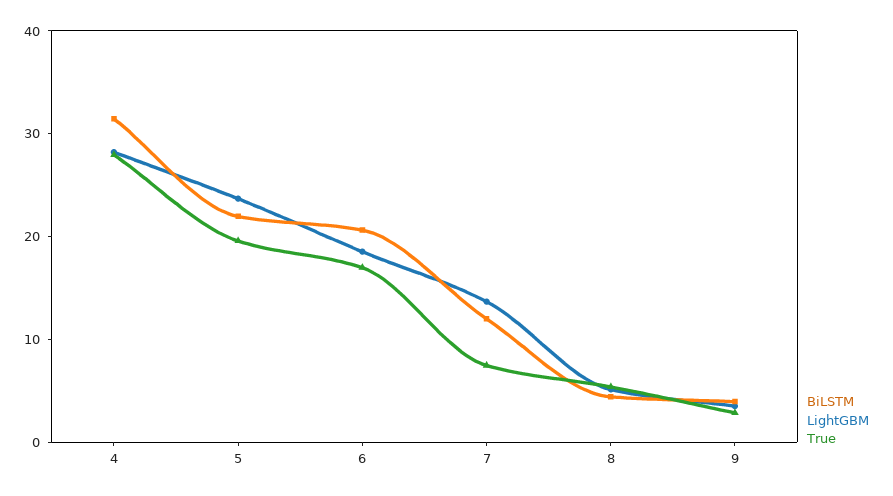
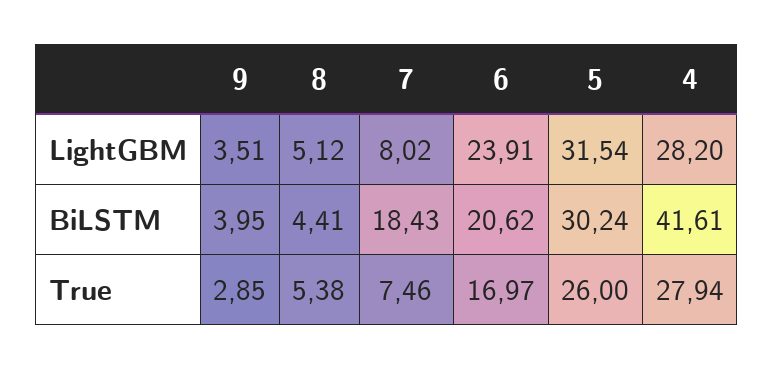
  {
    "BiLSTM": {
-     "4": 32,
+     "4": 41.61,
-     "5": 22,
+     "5": 30.24,
      "6": 20.62,
-     "7": 12,
+     "7": 18.43,
      "8": 4.41,
      "9": 3.95
    },
    "LightGBM": {
      "4": 28.2,
-     "5": 24,
+     "5": 31.54,
-     "6": 18,
+     "6": 23.91,
-     "7": 14,
+     "7": 8.02,
      "8": 5.12,
      "9": 3.51
    },
    "True": {
      "4": 27.94,
-     "5": 20,
+     "5": 26,
      "6": 16.97,
      "7": 7.46,
      "8": 5.38,
      "9": 2.85
    }
  }

